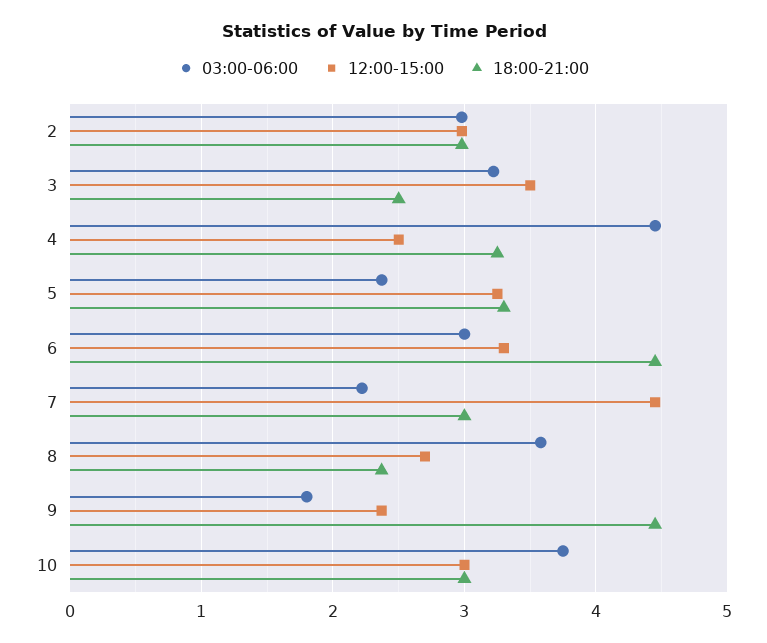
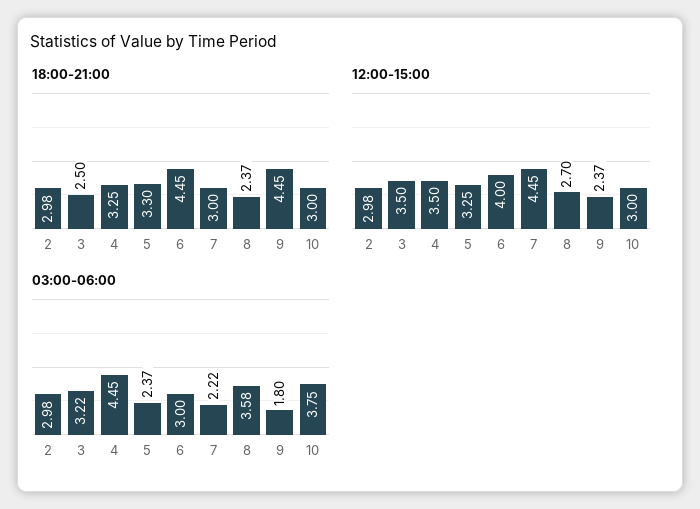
  {
    "03:00-06:00": {
      "2": 2.98,
      "3": 3.22,
      "4": 4.45,
      "5": 2.37,
      "6": 3,
      "7": 2.22,
      "8": 3.58,
      "9": 1.8,
      "10": 3.75
    },
    "12:00-15:00": {
      "2": 2.98,
      "3": 3.5,
-     "4": 2.5,
+     "4": 3.5,
      "5": 3.25,
-     "6": 3.3,
+     "6": 4,
      "7": 4.45,
      "8": 2.7,
      "9": 2.37,
      "10": 3
    },
    "18:00-21:00": {
      "2": 2.98,
      "3": 2.5,
      "4": 3.25,
      "5": 3.3,
      "6": 4.45,
      "7": 3,
      "8": 2.37,
      "9": 4.45,
      "10": 3
    }
  }

